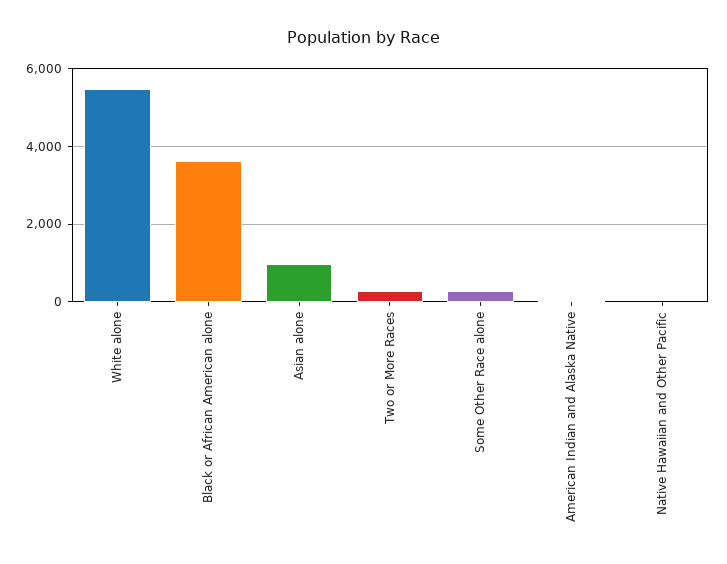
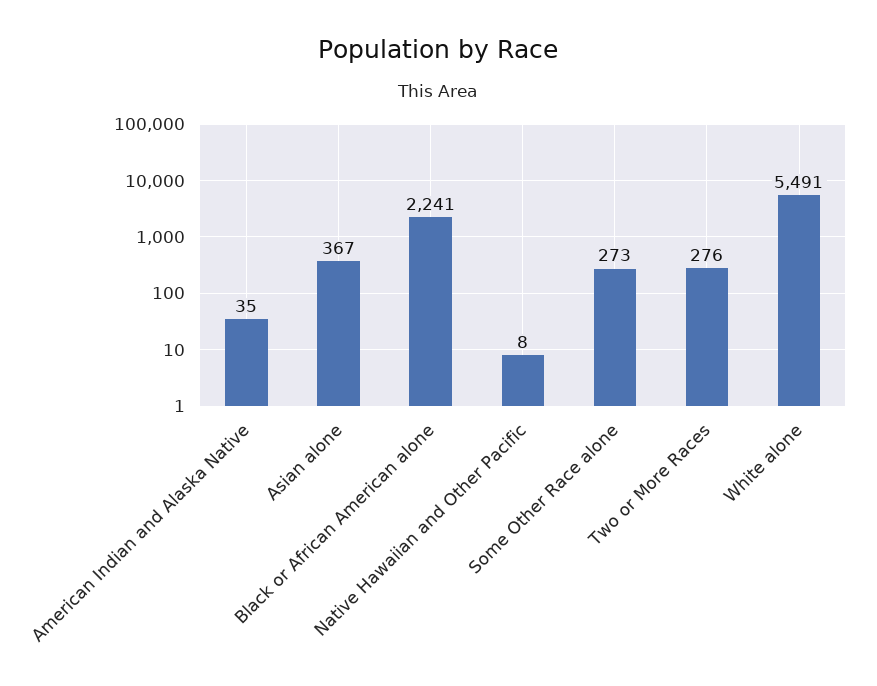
  {
    "White alone": 5491,
-   "Black or African American alone": 3600,
+   "Black or African American alone": 2241,
-   "Asian alone": 1000,
+   "Asian alone": 367,
    "Two or More Races": 276,
    "Some Other Race alone": 273,
    "American Indian and Alaska Native": 35,
    "Native Hawaiian and Other Pacific": 8
  }

